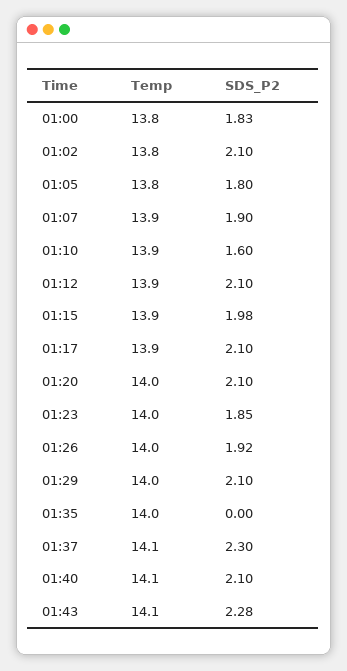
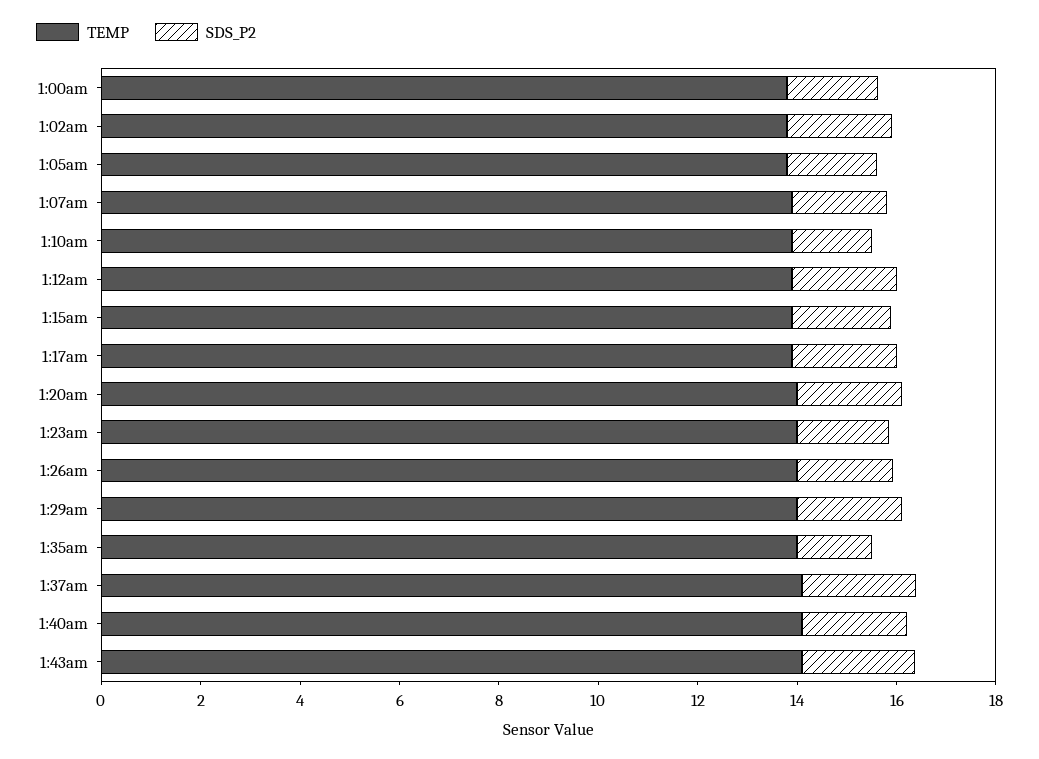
  {
    "Temp": {
      "01:00": 13.8,
      "01:02": 13.8,
      "01:05": 13.8,
      "01:07": 13.9,
      "01:10": 13.9,
      "01:12": 13.9,
      "01:15": 13.9,
      "01:17": 13.9,
      "01:20": 14,
      "01:23": 14,
      "01:26": 14,
      "01:29": 14,
      "01:35": 14,
      "01:37": 14.1,
      "01:40": 14.1,
      "01:43": 14.1
    },
    "SDS_P2": {
      "01:00": 1.83,
      "01:02": 2.1,
      "01:05": 1.8,
      "01:07": 1.9,
      "01:10": 1.6,
      "01:12": 2.1,
      "01:15": 1.98,
      "01:17": 2.1,
      "01:20": 2.1,
      "01:23": 1.85,
      "01:26": 1.92,
      "01:29": 2.1,
-     "01:35": 0,
+     "01:35": 1.5,
      "01:37": 2.3,
      "01:40": 2.1,
      "01:43": 2.28
    }
  }

